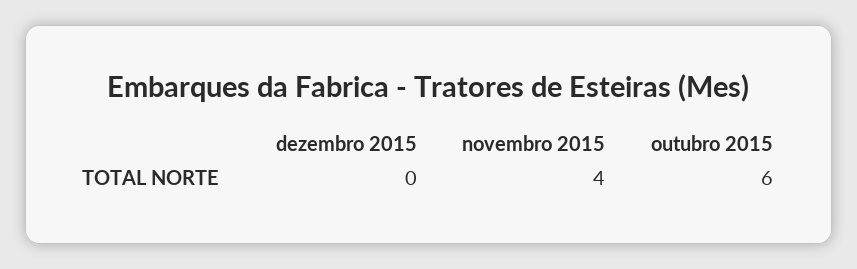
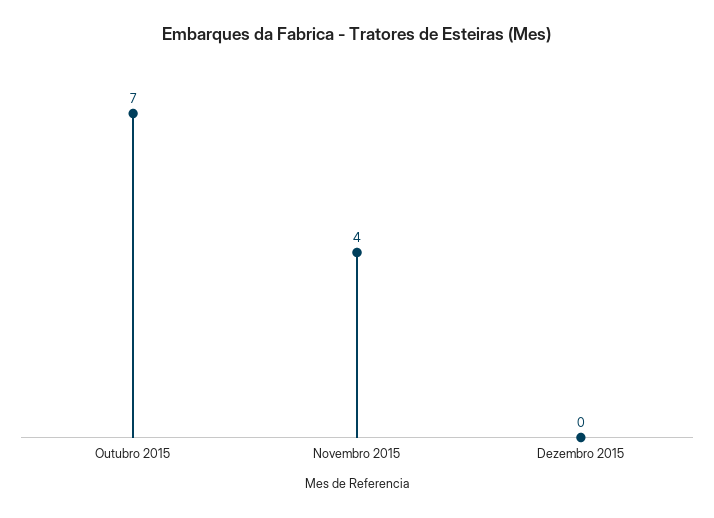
  {
    "dezembro 2015": 0,
    "novembro 2015": 4,
-   "outubro 2015": 6
+   "outubro 2015": 7
  }

